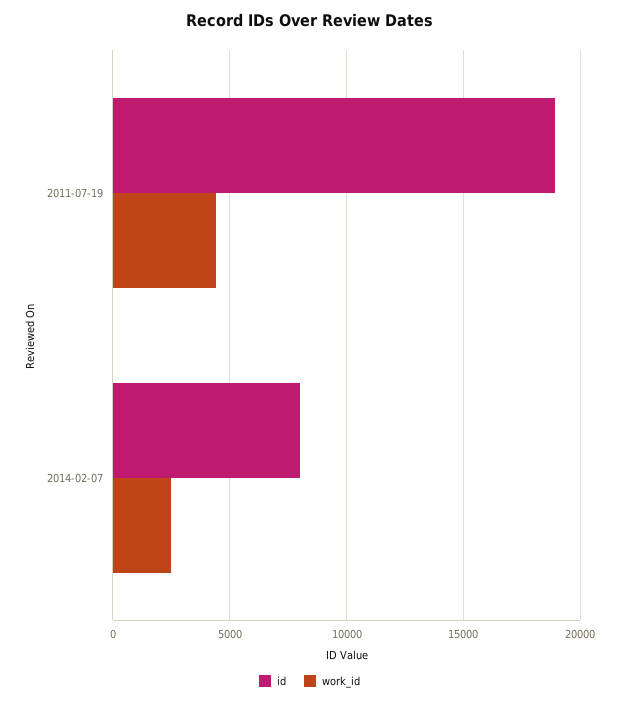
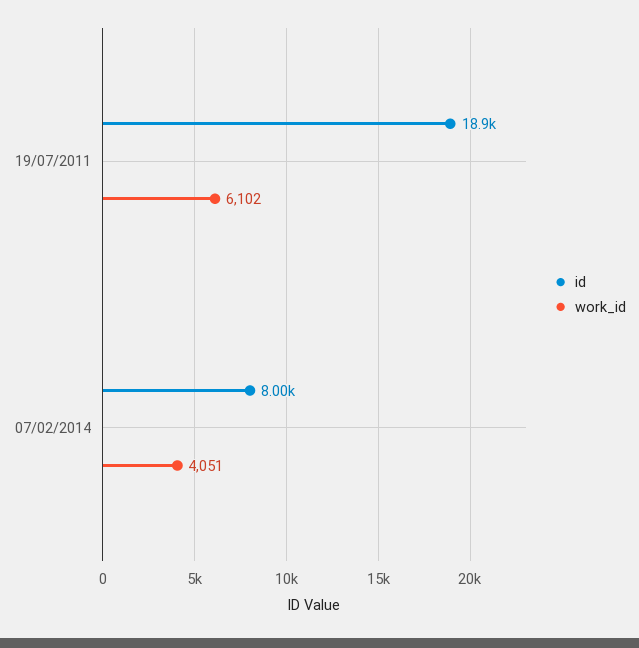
  {
    "id": {
      "2011-07-19": 18900,
      "2014-02-07": 8000
    },
    "work_id": {
-     "2011-07-19": 4500,
+     "2011-07-19": 6102,
-     "2014-02-07": 2500
+     "2014-02-07": 4051
    }
  }

